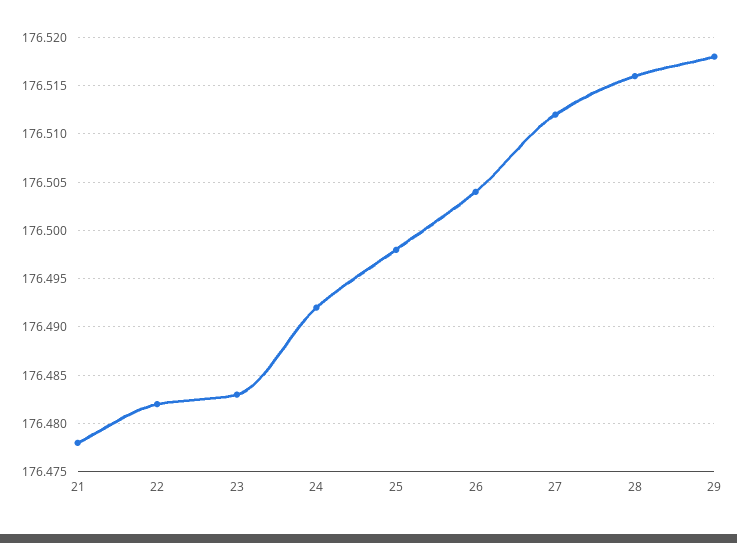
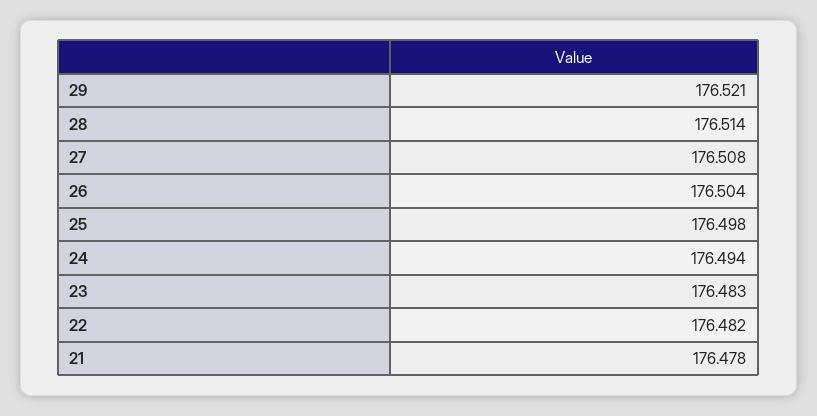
  {
    "21": 176.478,
    "22": 176.482,
    "23": 176.483,
-   "24": 176.492,
+   "24": 176.494,
    "25": 176.498,
    "26": 176.504,
-   "27": 176.512,
+   "27": 176.508,
-   "28": 176.516,
+   "28": 176.514,
-   "29": 176.518
+   "29": 176.521
  }

